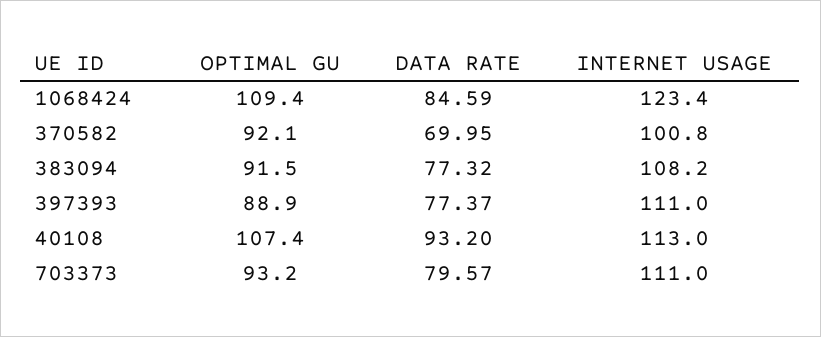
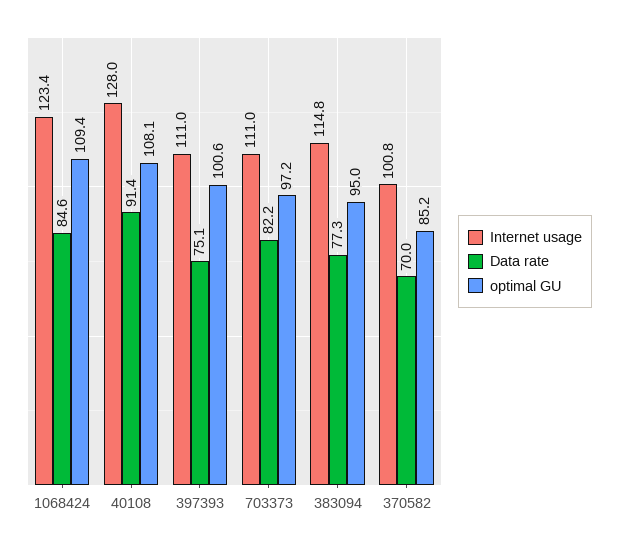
  {
    "OPTIMAL GU": {
      "1068424": 109.4,
-     "370582": 92.1,
+     "370582": 85.2,
-     "383094": 91.5,
+     "383094": 95,
-     "397393": 88.9,
+     "397393": 100.6,
-     "40108": 107.4,
+     "40108": 108.1,
-     "703373": 93.2
+     "703373": 97.2
    },
    "DATA RATE": {
      "1068424": 84.59,
      "370582": 69.95,
      "383094": 77.32,
-     "397393": 77.37,
+     "397393": 75.1,
-     "40108": 93.2,
+     "40108": 91.4,
-     "703373": 79.57
+     "703373": 82.2
    },
    "INTERNET USAGE": {
      "1068424": 123.4,
      "370582": 100.8,
-     "383094": 108.2,
+     "383094": 114.8,
      "397393": 111,
-     "40108": 113,
+     "40108": 128,
      "703373": 111
    }
  }

